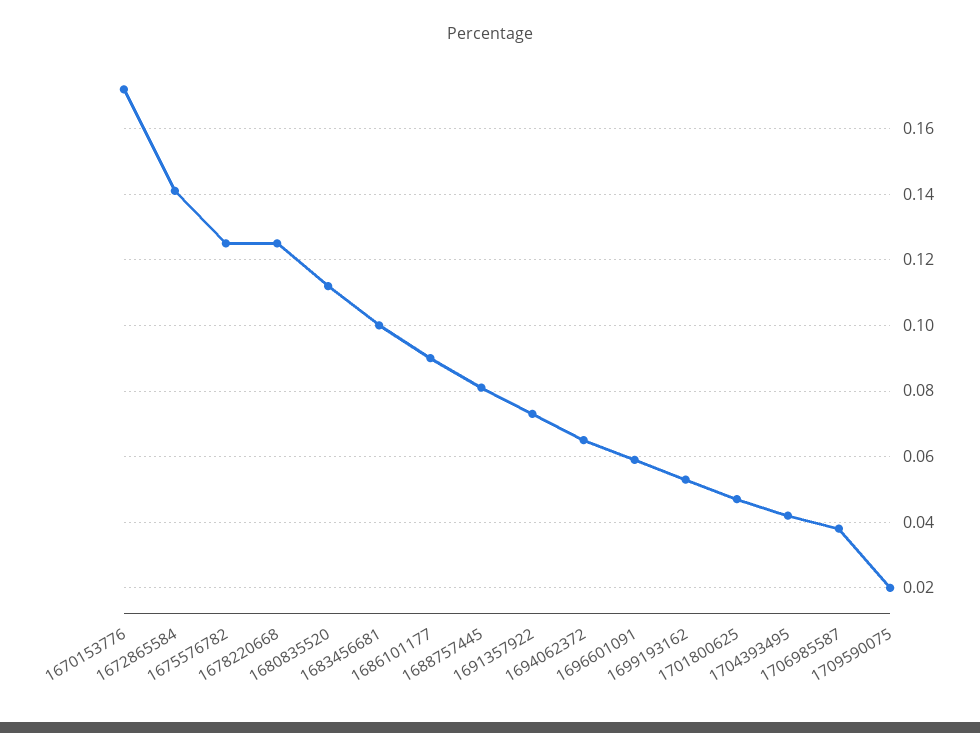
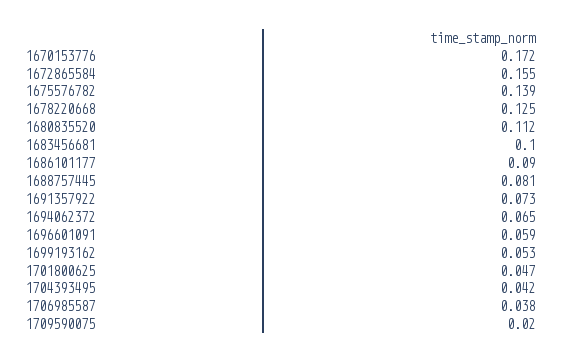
  {
    "1670153776": 0.172,
-   "1672865584": 0.14,
+   "1672865584": 0.155,
-   "1675576782": 0.125,
+   "1675576782": 0.139,
    "1678220668": 0.125,
    "1680835520": 0.112,
    "1683456681": 0.1,
    "1686101177": 0.09,
    "1688757445": 0.081,
    "1691357922": 0.073,
    "1694062372": 0.065,
    "1696601091": 0.059,
    "1699193162": 0.053,
    "1701800625": 0.047,
    "1704393495": 0.042,
    "1706985587": 0.038,
    "1709590075": 0.02
  }

